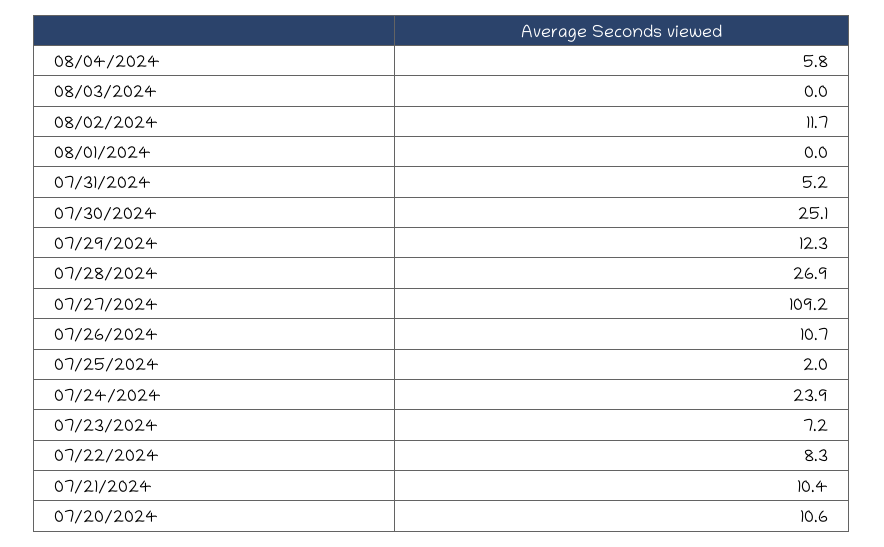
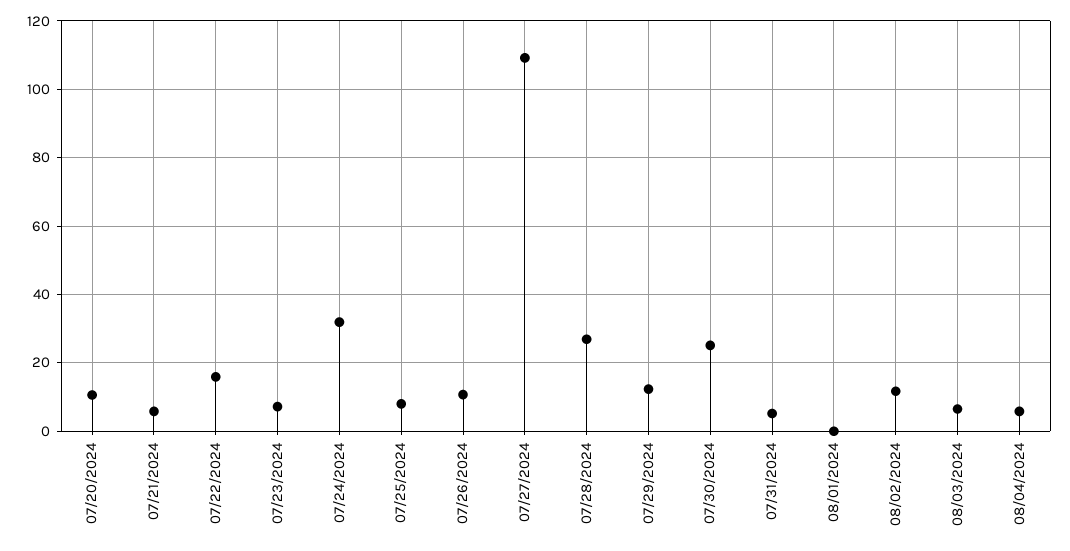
  {
    "08/04/2024": 5.8,
-   "08/03/2024": 0,
+   "08/03/2024": 6,
    "08/02/2024": 11.7,
    "08/01/2024": 0,
    "07/31/2024": 5.2,
    "07/30/2024": 25.1,
    "07/29/2024": 12.3,
    "07/28/2024": 26.9,
    "07/27/2024": 109.2,
    "07/26/2024": 10.7,
-   "07/25/2024": 2,
+   "07/25/2024": 8,
-   "07/24/2024": 23.9,
+   "07/24/2024": 32,
    "07/23/2024": 7.2,
-   "07/22/2024": 8.3,
+   "07/22/2024": 16,
-   "07/21/2024": 10.4,
+   "07/21/2024": 6,
    "07/20/2024": 10.6
  }

